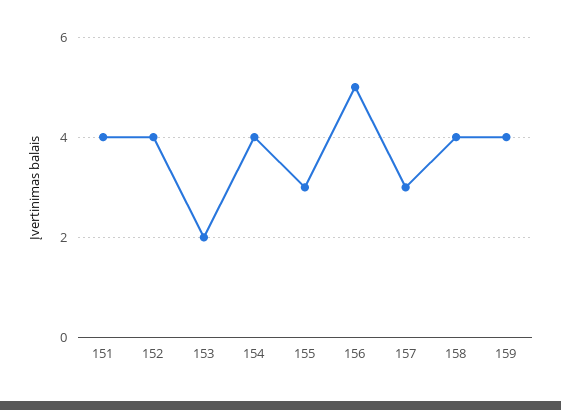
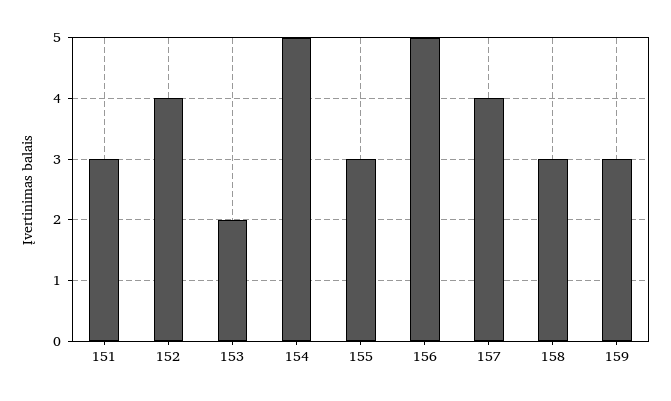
  {
-   "151": 4,
+   "151": 3,
    "152": 4,
    "153": 2,
-   "154": 4,
+   "154": 5,
    "155": 3,
    "156": 5,
-   "157": 3,
+   "157": 4,
-   "158": 4,
+   "158": 3,
-   "159": 4
+   "159": 3
  }

